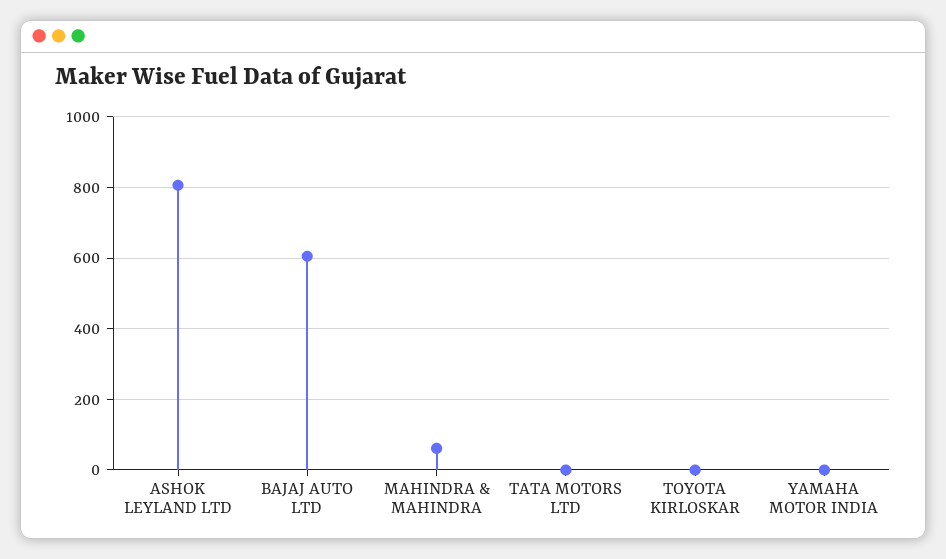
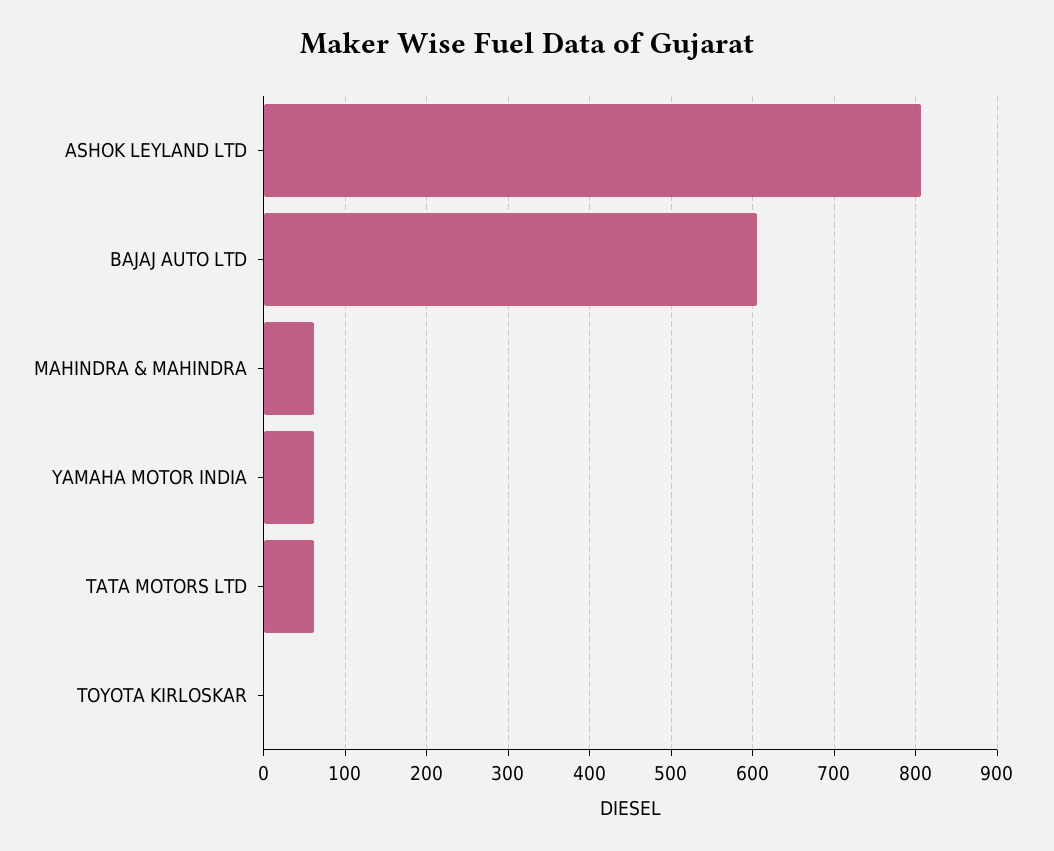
  {
    "ASHOK LEYLAND LTD": 810,
    "BAJAJ AUTO LTD": 610,
    "MAHINDRA & MAHINDRA": 60,
-   "TATA MOTORS LTD": 0,
+   "TATA MOTORS LTD": 60,
    "TOYOTA KIRLOSKAR": 0,
-   "YAMAHA MOTOR INDIA": 0
+   "YAMAHA MOTOR INDIA": 60
  }

